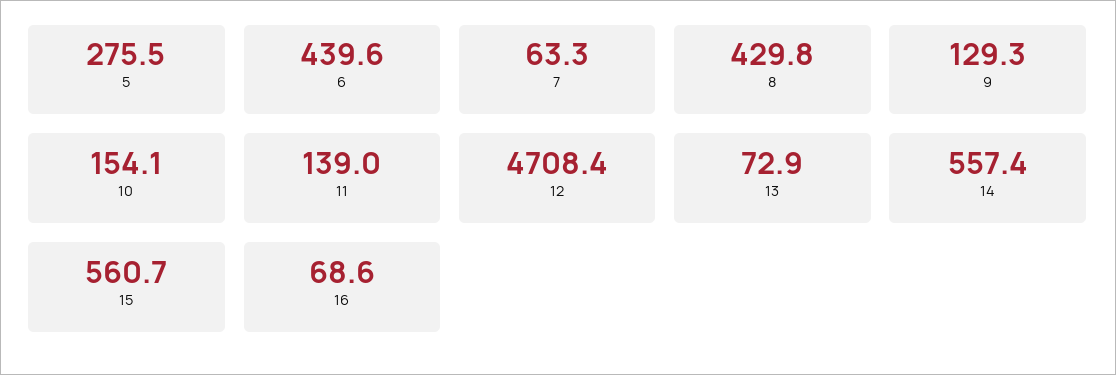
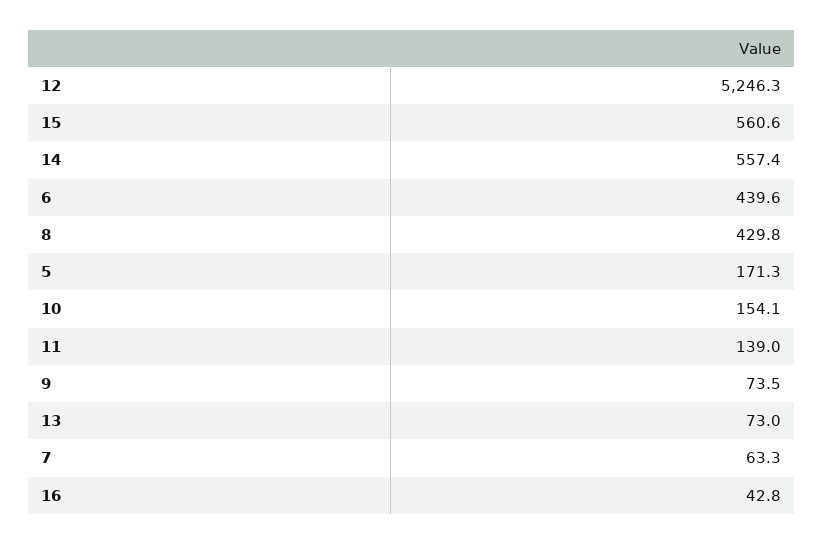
  {
-   "5": 275.5,
+   "5": 171.3,
    "6": 439.6,
    "7": 63.3,
    "8": 429.8,
-   "9": 129.3,
+   "9": 73.5,
    "10": 154.1,
    "11": 139,
-   "12": 4708.4,
+   "12": 5246.3,
-   "13": 72.9,
+   "13": 73,
    "14": 557.4,
-   "15": 560.7,
+   "15": 560.6,
-   "16": 68.6
+   "16": 42.8
  }

